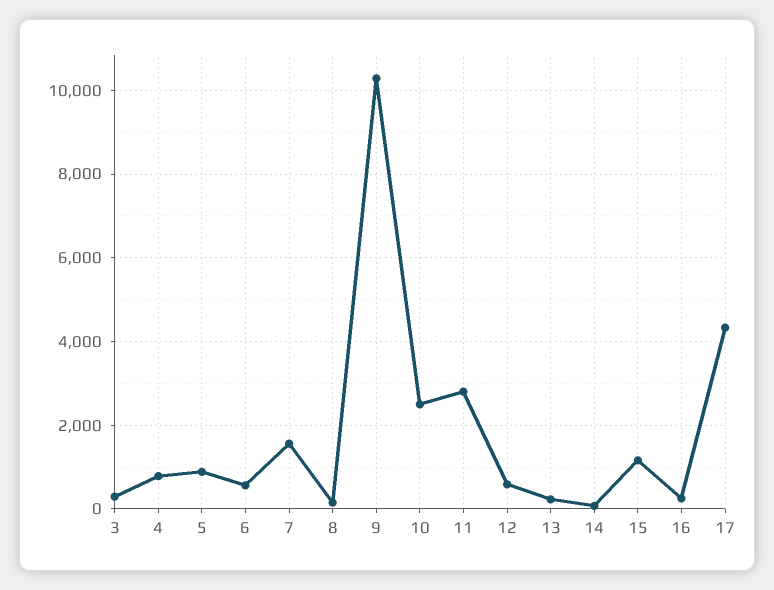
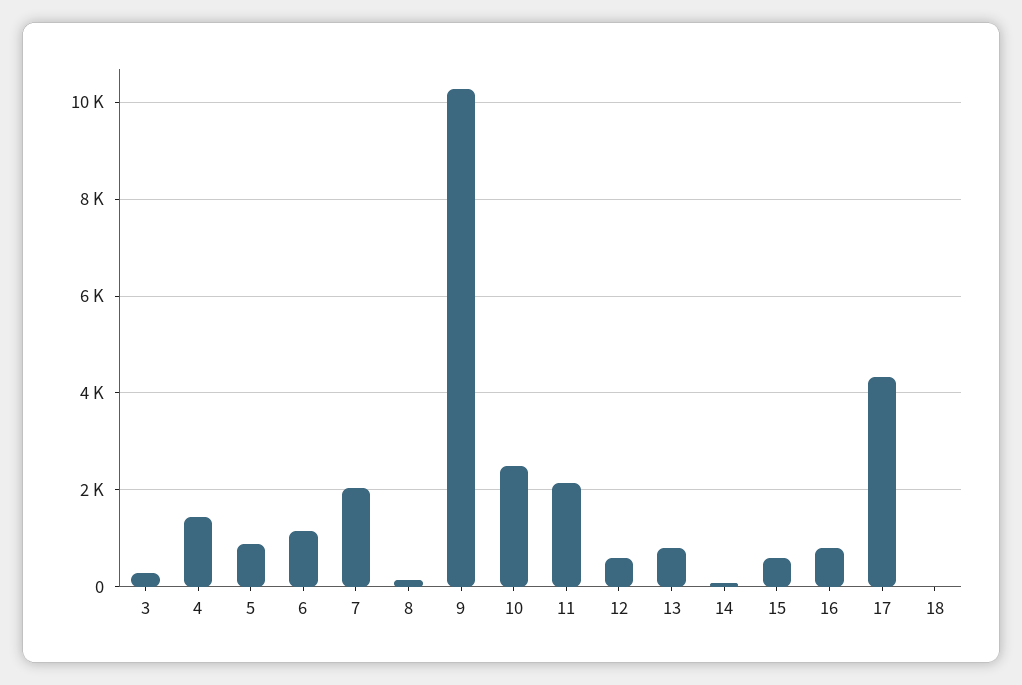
  {
    "3": 200,
-   "4": 800,
+   "4": 1400,
    "5": 800,
-   "6": 600,
+   "6": 1200,
-   "7": 1600,
+   "7": 2000,
    "8": 200,
    "9": 10200,
    "10": 2600,
-   "11": 2800,
+   "11": 2200,
    "12": 600,
-   "13": 200,
+   "13": 800,
    "14": 0,
-   "15": 1200,
+   "15": 600,
-   "16": 200,
+   "16": 800,
-   "17": 4400
+   "17": 4400,
+   "18": 0
  }

